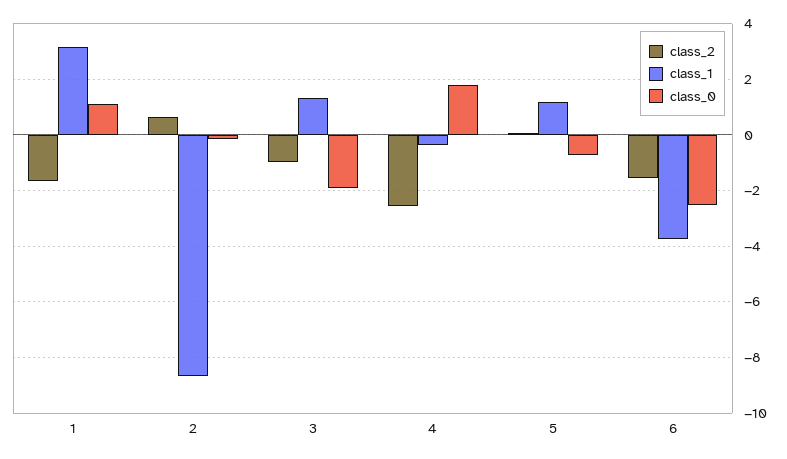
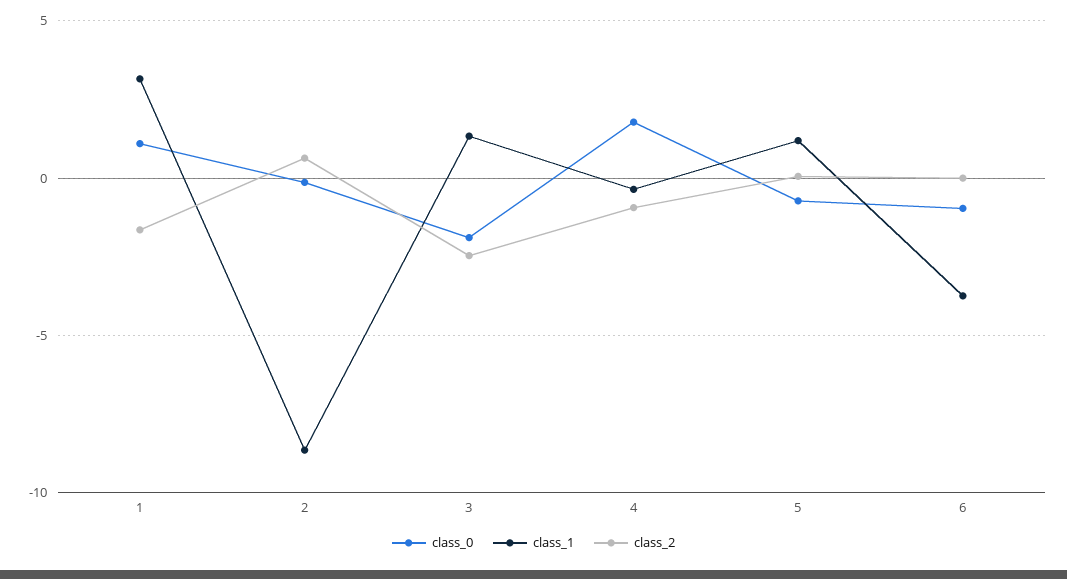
  {
    "class_2": {
      "1": -1.75,
      "2": 0.75,
-     "3": -1,
+     "3": -2.5,
-     "4": -2.5,
+     "4": -1,
      "5": 0,
-     "6": -1.5
+     "6": 0
    },
    "class_1": {
      "1": 3.25,
      "2": -8.75,
      "3": 1.25,
      "4": -0.25,
      "5": 1.25,
      "6": -3.75
    },
    "class_0": {
      "1": 1,
      "2": -0.25,
      "3": -2,
      "4": 1.75,
      "5": -0.75,
-     "6": -2.5
+     "6": -1
    }
  }

